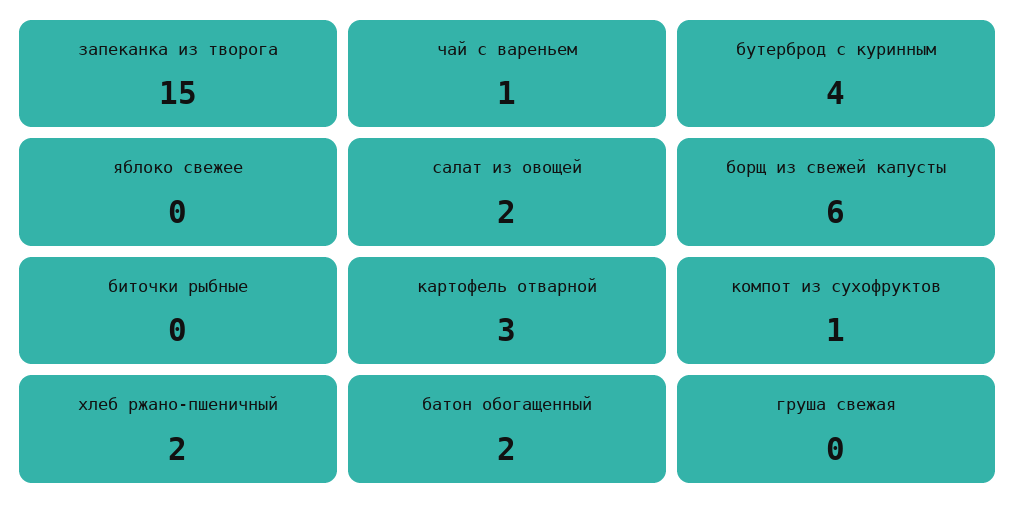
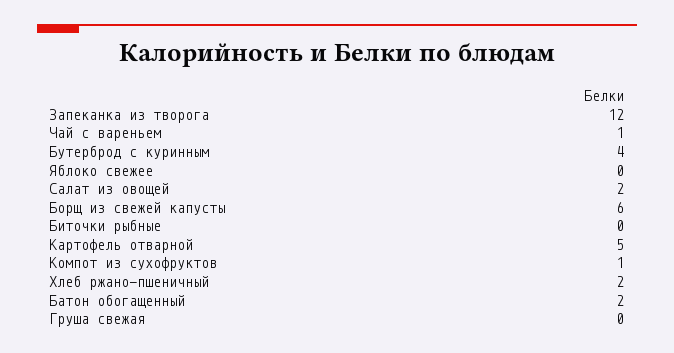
  {
-   "запеканка из творога": 15,
+   "запеканка из творога": 12,
    "чай с вареньем": 1,
    "бутерброд с куринным": 4,
    "яблоко свежее": 0,
    "салат из овощей": 2,
    "борщ из свежей капусты": 6,
    "биточки рыбные": 0,
-   "картофель отварной": 3,
+   "картофель отварной": 5,
    "компот из сухофруктов": 1,
    "хлеб ржано-пшеничный": 2,
    "батон обогащенный": 2,
    "груша свежая": 0
  }

